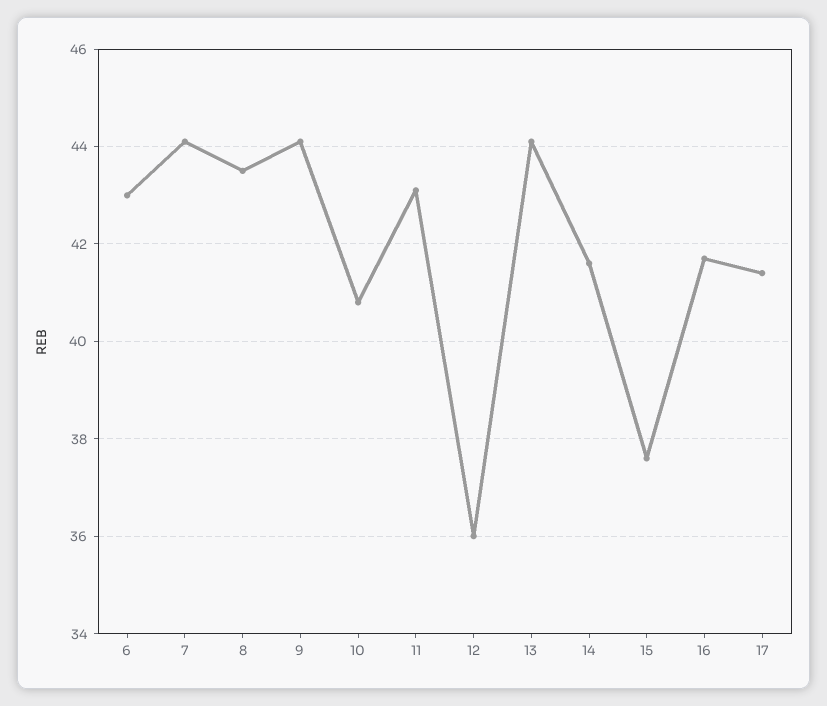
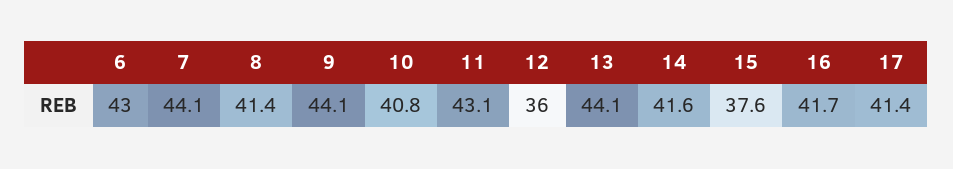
  {
    "6": 43,
    "7": 44.1,
-   "8": 43.5,
+   "8": 41.4,
    "9": 44.1,
    "10": 40.8,
    "11": 43.1,
    "12": 36,
    "13": 44.1,
    "14": 41.6,
    "15": 37.6,
    "16": 41.7,
    "17": 41.4
  }

